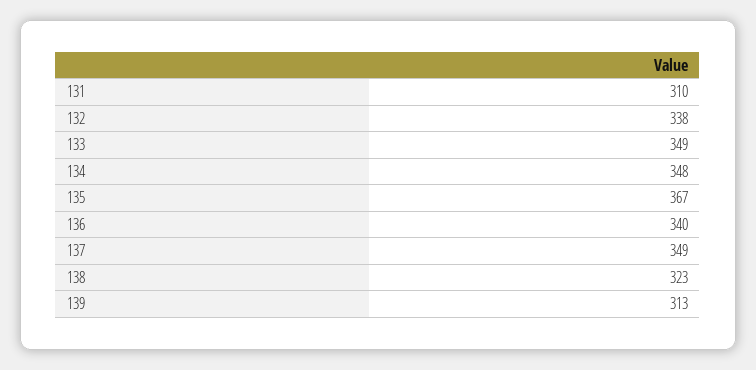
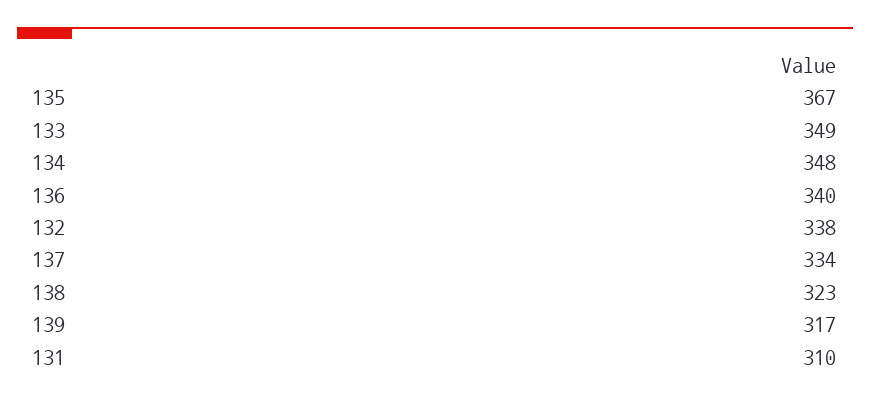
  {
    "131": 310,
    "132": 338,
    "133": 349,
    "134": 348,
    "135": 367,
    "136": 340,
-   "137": 349,
+   "137": 334,
    "138": 323,
-   "139": 313
+   "139": 317
  }

